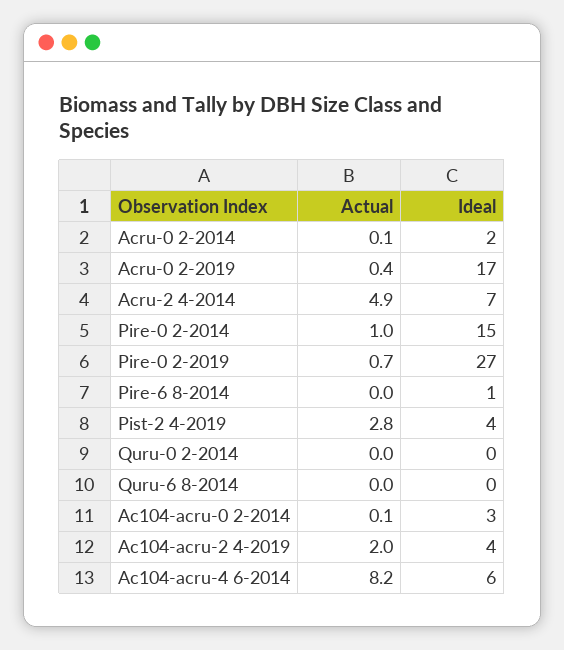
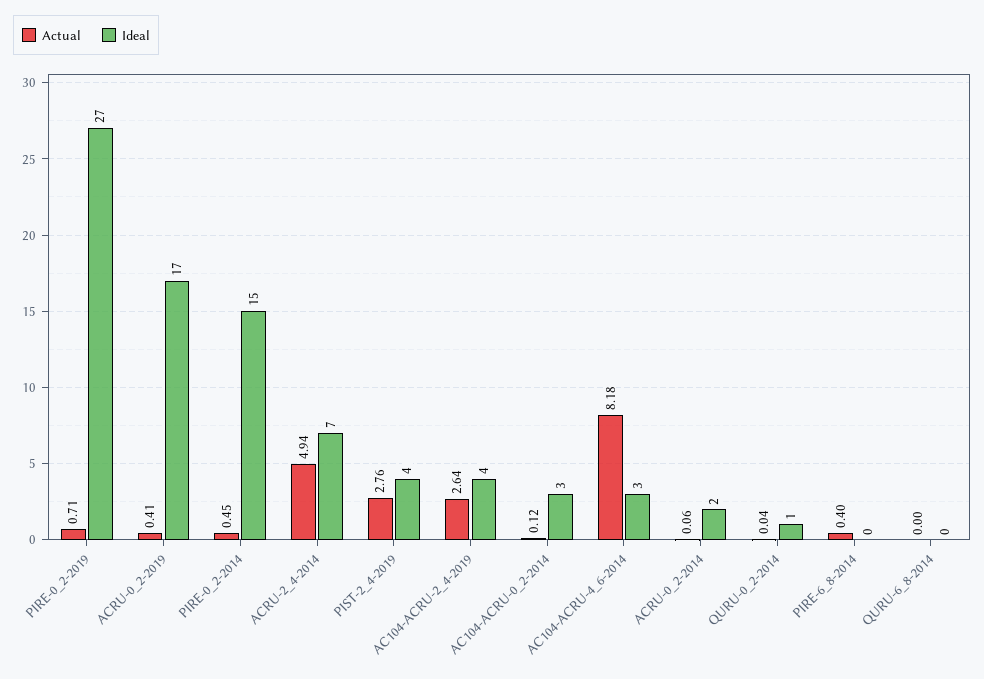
  {
    "Actual": {
      "Acru-0 2-2014": 0.06,
      "Acru-0 2-2019": 0.41,
      "Acru-2 4-2014": 4.94,
-     "Pire-0 2-2014": 1,
+     "Pire-0 2-2014": 0.45,
      "Pire-0 2-2019": 0.71,
-     "Pire-6 8-2014": 0,
+     "Pire-6 8-2014": 0.4,
      "Pist-2 4-2019": 2.76,
      "Quru-0 2-2014": 0.04,
      "Quru-6 8-2014": 0,
      "Ac104-acru-0 2-2014": 0.12,
-     "Ac104-acru-2 4-2019": 2,
+     "Ac104-acru-2 4-2019": 2.64,
      "Ac104-acru-4 6-2014": 8.18
    },
    "Ideal": {
      "Acru-0 2-2014": 2,
      "Acru-0 2-2019": 17,
      "Acru-2 4-2014": 7,
      "Pire-0 2-2014": 15,
      "Pire-0 2-2019": 27,
-     "Pire-6 8-2014": 1,
+     "Pire-6 8-2014": 0,
      "Pist-2 4-2019": 4,
-     "Quru-0 2-2014": 0,
+     "Quru-0 2-2014": 1,
      "Quru-6 8-2014": 0,
      "Ac104-acru-0 2-2014": 3,
      "Ac104-acru-2 4-2019": 4,
-     "Ac104-acru-4 6-2014": 6
+     "Ac104-acru-4 6-2014": 3
    }
  }

